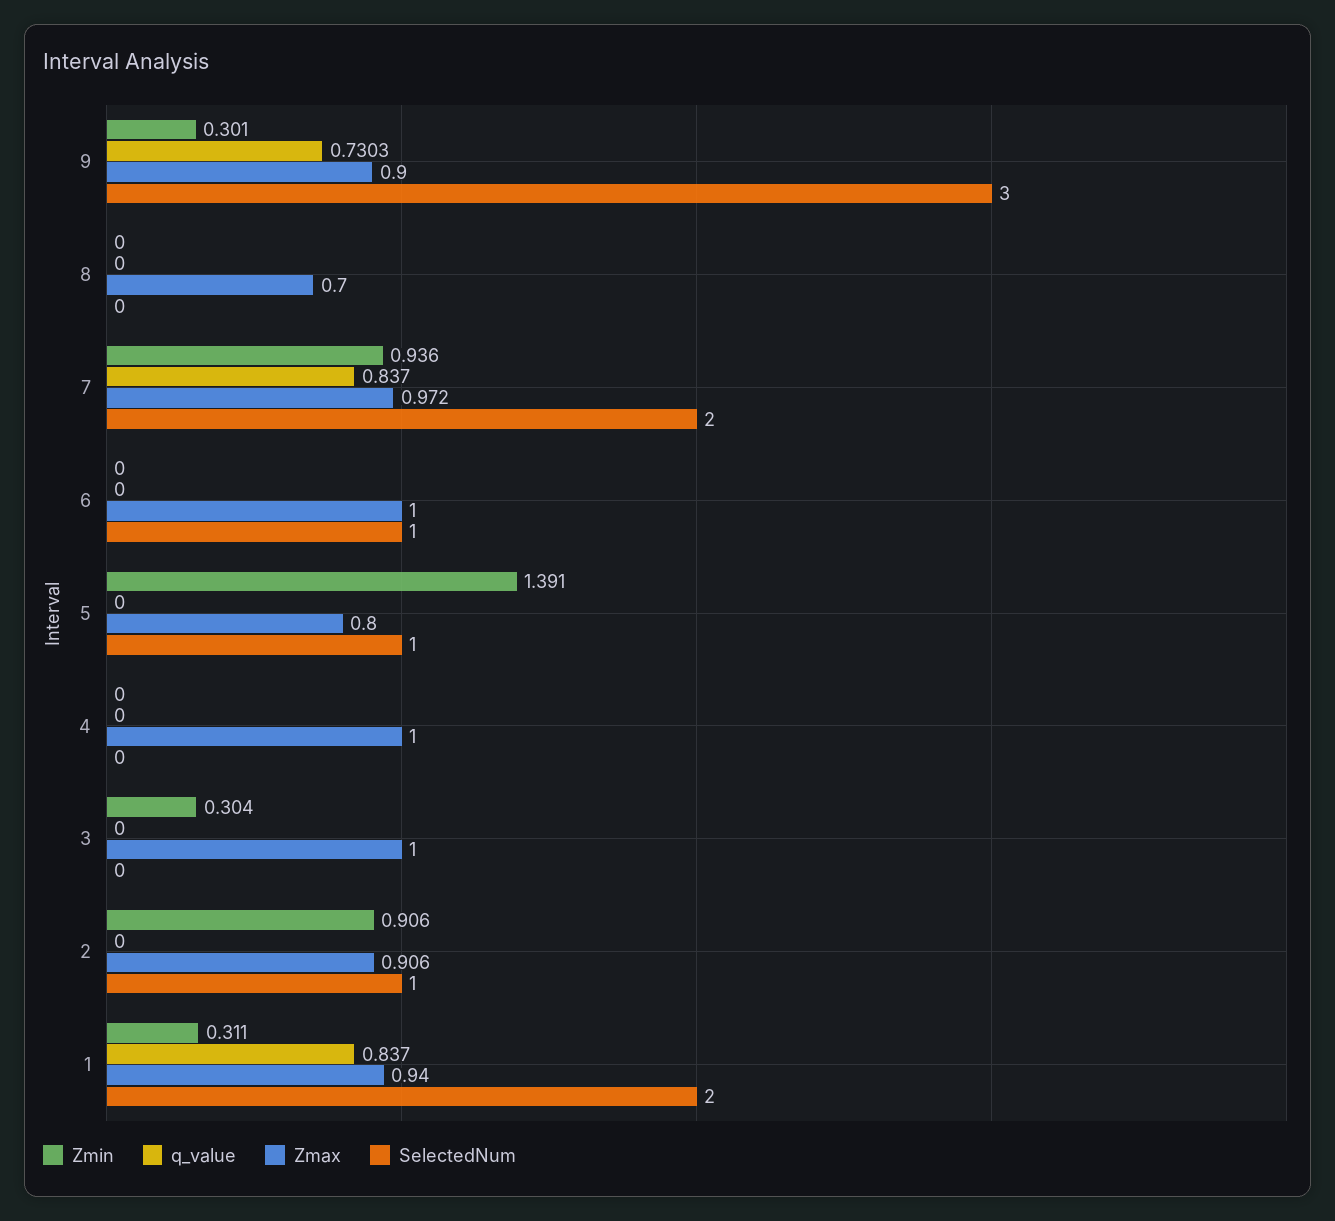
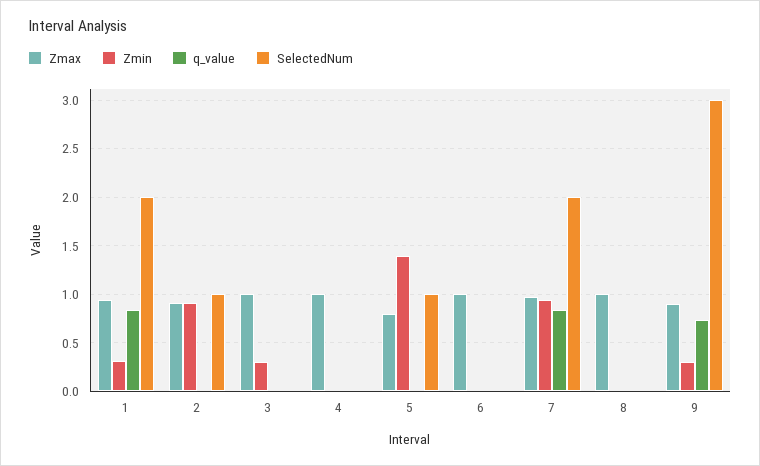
  {
    "Zmin": {
      "9": 0.301,
      "8": 0,
      "7": 0.936,
      "6": 0,
      "5": 1.391,
      "4": 0,
      "3": 0.304,
      "2": 0.906,
      "1": 0.311
    },
    "q_value": {
      "9": 0.7303,
      "8": 0,
      "7": 0.837,
      "6": 0,
      "5": 0,
      "4": 0,
      "3": 0,
      "2": 0,
      "1": 0.837
    },
    "Zmax": {
      "9": 0.9,
-     "8": 0.7,
+     "8": 1,
      "7": 0.972,
      "6": 1,
      "5": 0.8,
      "4": 1,
      "3": 1,
      "2": 0.906,
      "1": 0.94
    },
    "SelectedNum": {
      "9": 3,
      "8": 0,
      "7": 2,
-     "6": 1,
+     "6": 0,
      "5": 1,
      "4": 0,
      "3": 0,
      "2": 1,
      "1": 2
    }
  }

